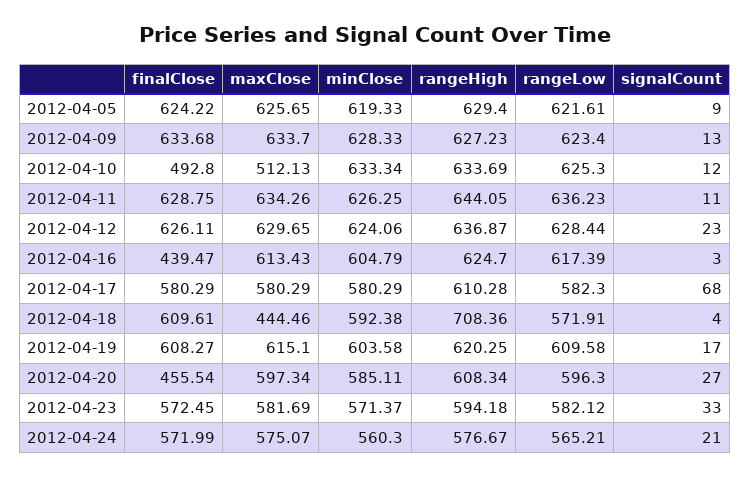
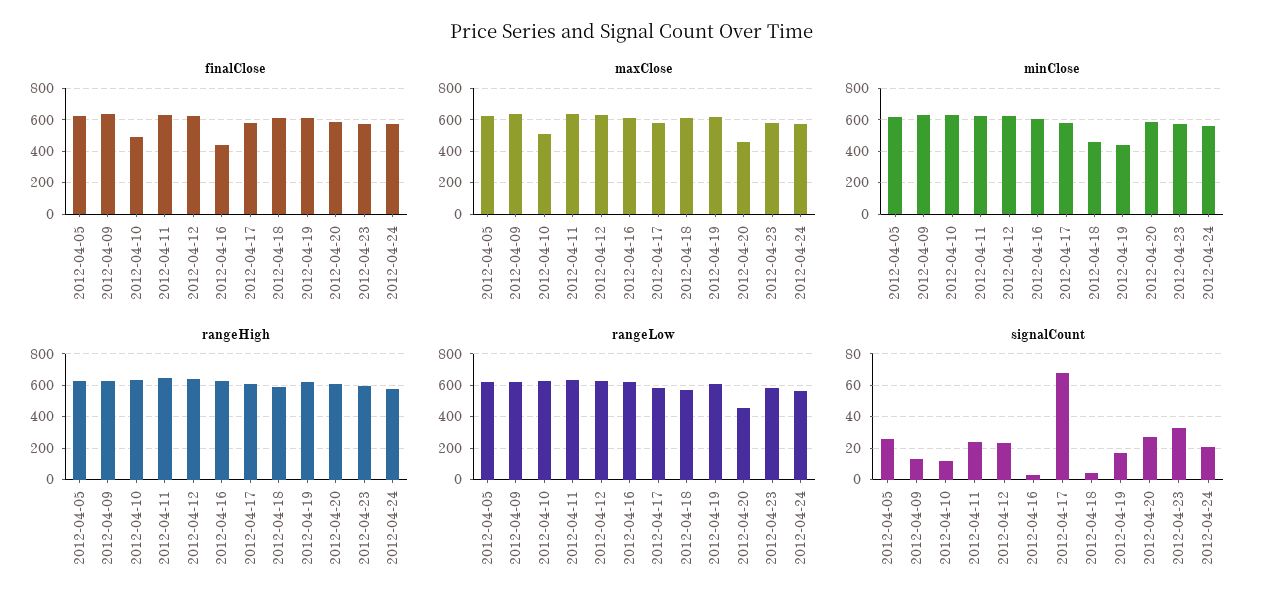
  {
    "finalClose": {
      "2012-04-05": 624.22,
      "2012-04-09": 633.68,
      "2012-04-10": 492.8,
      "2012-04-11": 628.75,
      "2012-04-12": 626.11,
      "2012-04-16": 439.47,
      "2012-04-17": 580.29,
      "2012-04-18": 609.61,
      "2012-04-19": 608.27,
-     "2012-04-20": 455.54,
+     "2012-04-20": 600,
      "2012-04-23": 572.45,
      "2012-04-24": 571.99
    },
    "maxClose": {
      "2012-04-05": 625.65,
      "2012-04-09": 633.7,
      "2012-04-10": 512.13,
      "2012-04-11": 634.26,
      "2012-04-12": 629.65,
      "2012-04-16": 613.43,
      "2012-04-17": 580.29,
-     "2012-04-18": 444.46,
+     "2012-04-18": 600,
      "2012-04-19": 615.1,
-     "2012-04-20": 597.34,
+     "2012-04-20": 450,
      "2012-04-23": 581.69,
      "2012-04-24": 575.07
    },
    "minClose": {
      "2012-04-05": 619.33,
      "2012-04-09": 628.33,
      "2012-04-10": 633.34,
      "2012-04-11": 626.25,
      "2012-04-12": 624.06,
      "2012-04-16": 604.79,
      "2012-04-17": 580.29,
-     "2012-04-18": 592.38,
+     "2012-04-18": 450,
-     "2012-04-19": 603.58,
+     "2012-04-19": 450,
      "2012-04-20": 585.11,
      "2012-04-23": 571.37,
      "2012-04-24": 560.3
    },
    "rangeHigh": {
      "2012-04-05": 629.4,
      "2012-04-09": 627.23,
      "2012-04-10": 633.69,
      "2012-04-11": 644.05,
      "2012-04-12": 636.87,
      "2012-04-16": 624.7,
      "2012-04-17": 610.28,
-     "2012-04-18": 708.36,
+     "2012-04-18": 600,
      "2012-04-19": 620.25,
      "2012-04-20": 608.34,
      "2012-04-23": 594.18,
      "2012-04-24": 576.67
    },
    "rangeLow": {
      "2012-04-05": 621.61,
      "2012-04-09": 623.4,
      "2012-04-10": 625.3,
      "2012-04-11": 636.23,
      "2012-04-12": 628.44,
      "2012-04-16": 617.39,
      "2012-04-17": 582.3,
      "2012-04-18": 571.91,
      "2012-04-19": 609.58,
-     "2012-04-20": 596.3,
+     "2012-04-20": 450,
      "2012-04-23": 582.12,
      "2012-04-24": 565.21
    },
    "signalCount": {
-     "2012-04-05": 9,
+     "2012-04-05": 25,
      "2012-04-09": 13,
      "2012-04-10": 12,
-     "2012-04-11": 11,
+     "2012-04-11": 25,
      "2012-04-12": 23,
      "2012-04-16": 3,
      "2012-04-17": 68,
      "2012-04-18": 4,
      "2012-04-19": 17,
      "2012-04-20": 27,
      "2012-04-23": 33,
      "2012-04-24": 21
    }
  }

